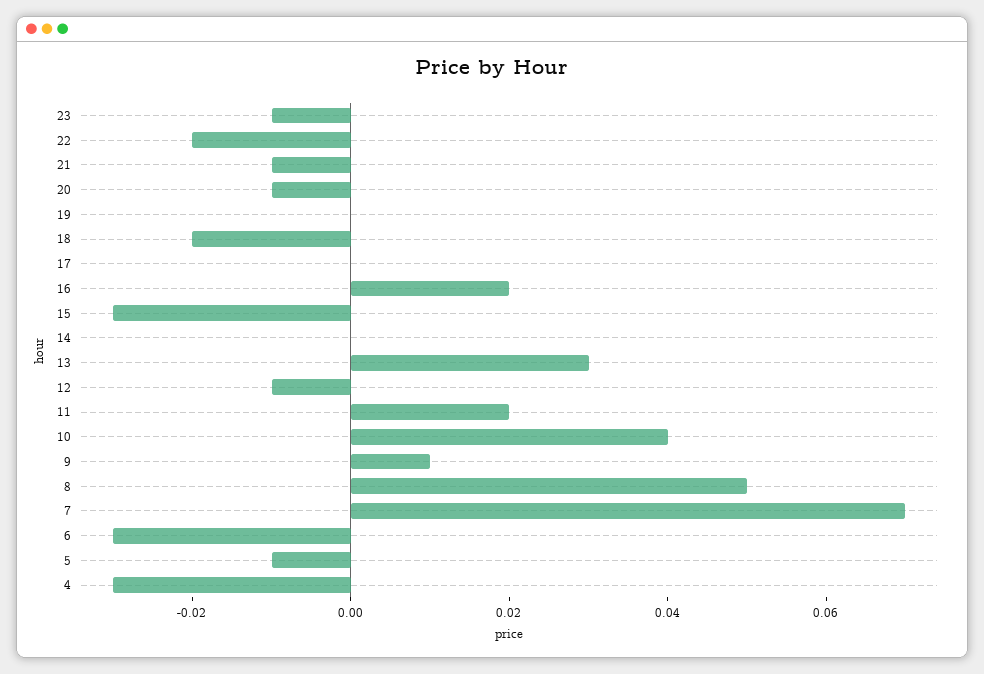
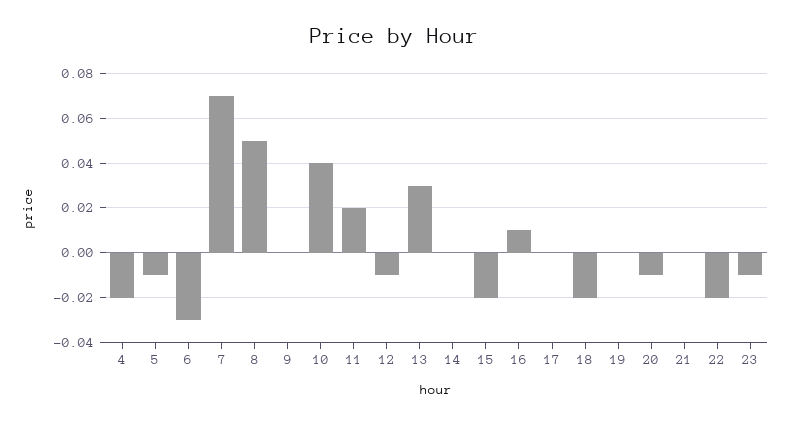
  {
    "23": -0.01,
    "22": -0.02,
-   "21": -0.01,
+   "21": 0,
    "20": -0.01,
    "19": 0,
    "18": -0.02,
    "17": 0,
-   "16": 0.02,
+   "16": 0.01,
-   "15": -0.03,
+   "15": -0.02,
    "14": 0,
    "13": 0.03,
    "12": -0.01,
    "11": 0.02,
    "10": 0.04,
-   "9": 0.01,
+   "9": 0,
    "8": 0.05,
    "7": 0.07,
    "6": -0.03,
    "5": -0.01,
-   "4": -0.03
+   "4": -0.02
  }

